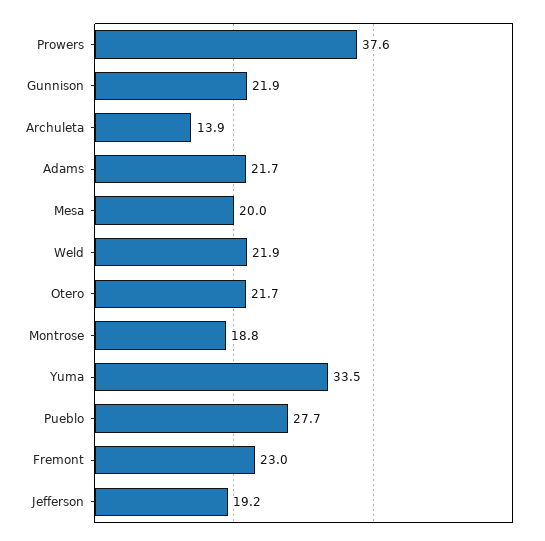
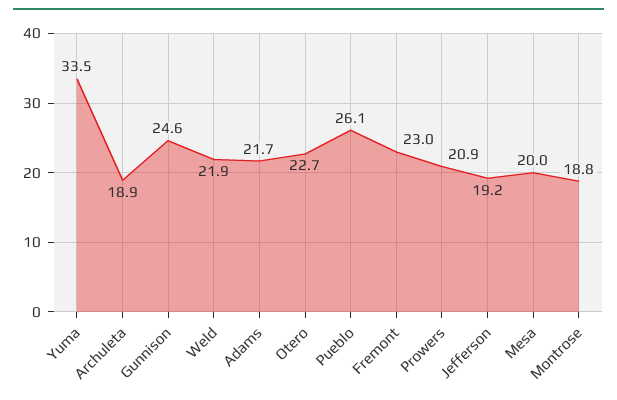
  {
-   "Prowers": 37.6,
+   "Prowers": 20.9,
-   "Gunnison": 21.9,
+   "Gunnison": 24.6,
-   "Archuleta": 13.9,
+   "Archuleta": 18.9,
    "Adams": 21.7,
    "Mesa": 20,
    "Weld": 21.9,
-   "Otero": 21.7,
+   "Otero": 22.7,
    "Montrose": 18.8,
    "Yuma": 33.5,
-   "Pueblo": 27.7,
+   "Pueblo": 26.1,
    "Fremont": 23,
    "Jefferson": 19.2
  }

